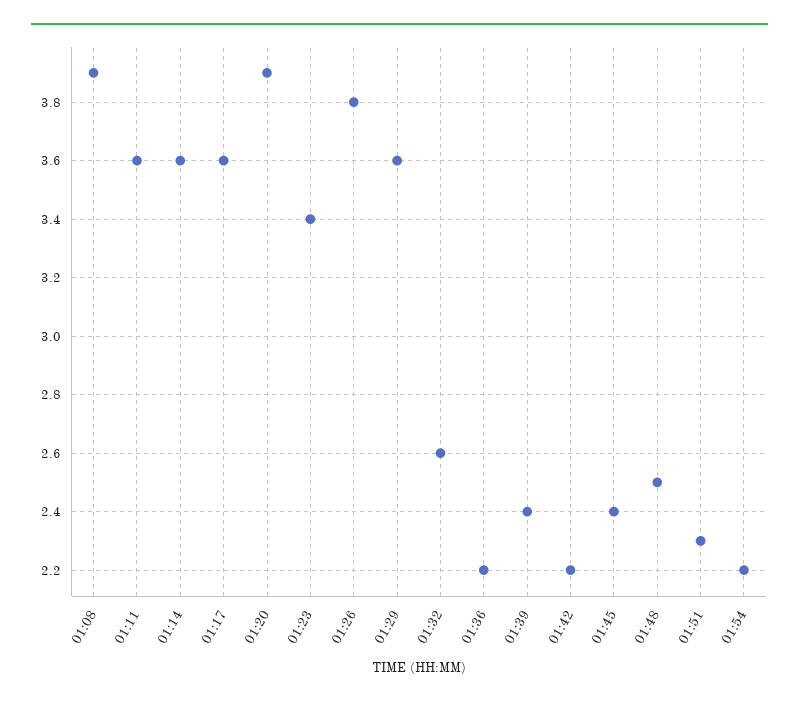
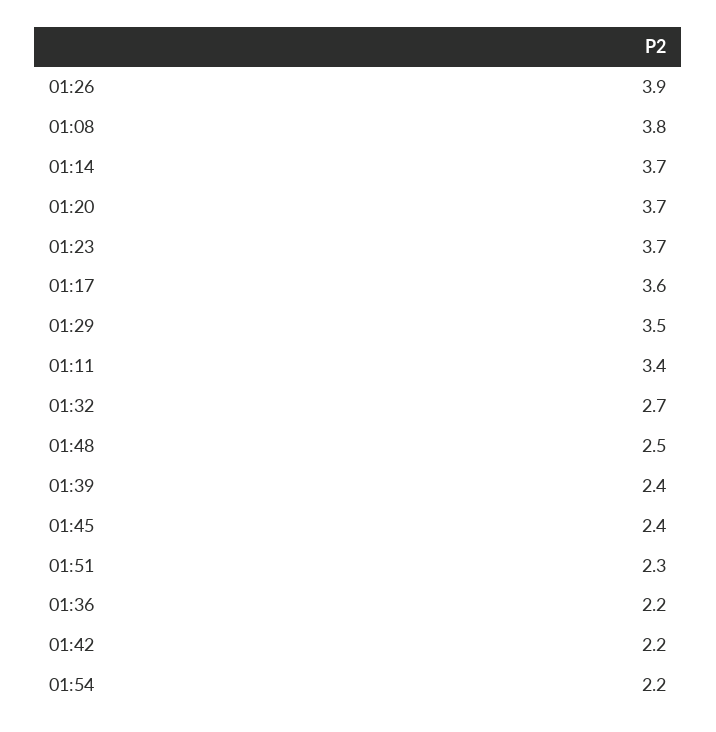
  {
-   "01:08": 3.9,
+   "01:08": 3.8,
-   "01:11": 3.6,
+   "01:11": 3.4,
-   "01:14": 3.6,
+   "01:14": 3.7,
    "01:17": 3.6,
-   "01:20": 3.9,
+   "01:20": 3.7,
-   "01:23": 3.4,
+   "01:23": 3.7,
-   "01:26": 3.8,
+   "01:26": 3.9,
-   "01:29": 3.6,
+   "01:29": 3.5,
-   "01:32": 2.6,
+   "01:32": 2.7,
    "01:36": 2.2,
    "01:39": 2.4,
    "01:42": 2.2,
    "01:45": 2.4,
    "01:48": 2.5,
    "01:51": 2.3,
    "01:54": 2.2
  }

